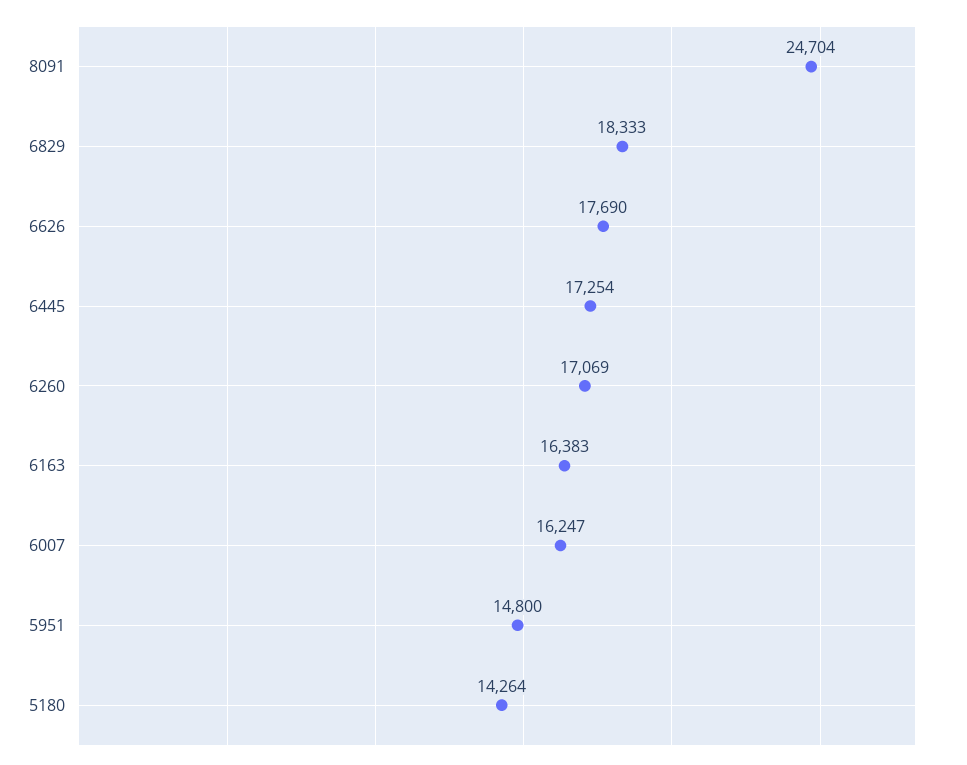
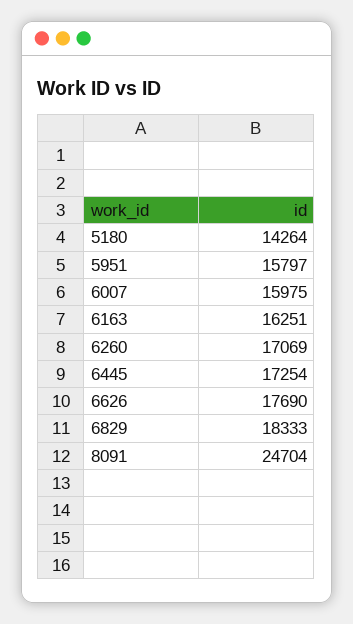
  {
    "8091": 24704,
    "6829": 18333,
    "6626": 17690,
    "6445": 17254,
    "6260": 17069,
-   "6163": 16383,
+   "6163": 16251,
-   "6007": 16247,
+   "6007": 15975,
-   "5951": 14800,
+   "5951": 15797,
    "5180": 14264
  }

